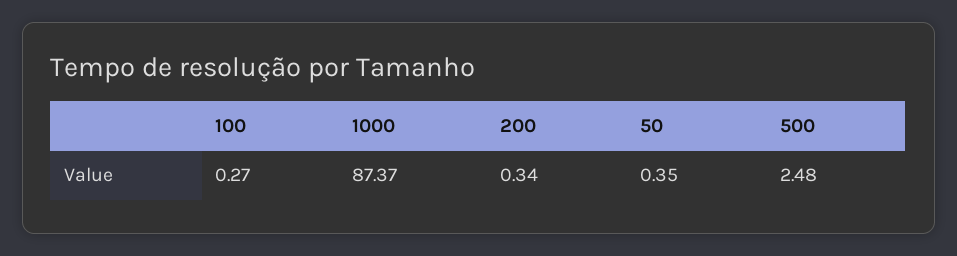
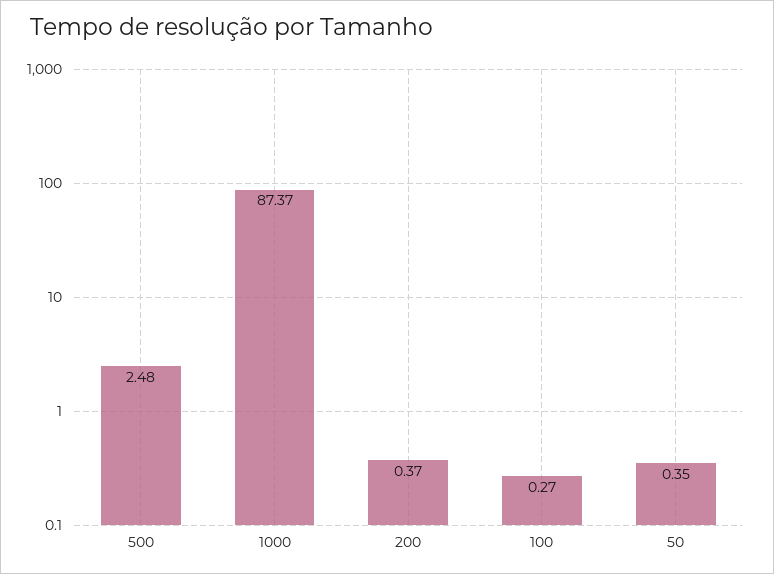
  {
    "100": 0.27,
    "1000": 87.37,
-   "200": 0.34,
+   "200": 0.37,
    "50": 0.35,
    "500": 2.48
  }

